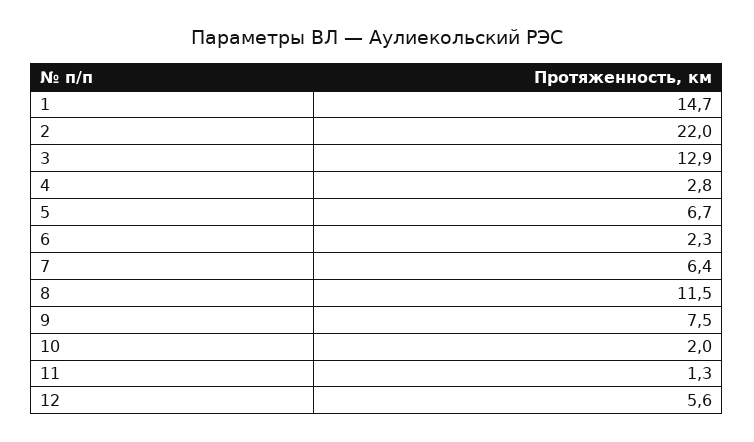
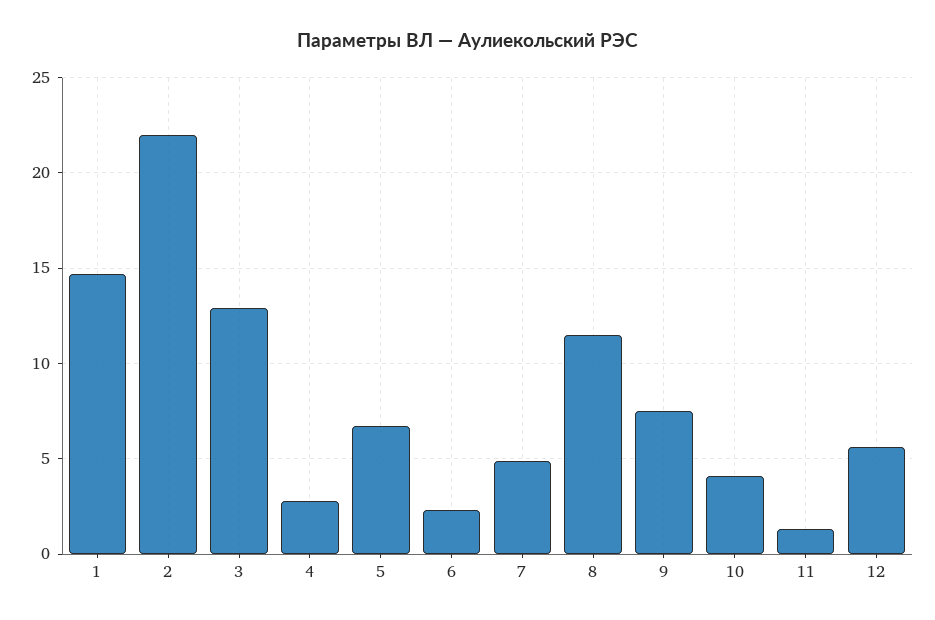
  {
    "1": 14.7,
    "2": 22,
    "3": 12.9,
    "4": 2.8,
    "5": 6.7,
    "6": 2.3,
-   "7": 6.4,
+   "7": 5,
    "8": 11.5,
    "9": 7.5,
-   "10": 2,
+   "10": 4,
    "11": 1.3,
    "12": 5.6
  }

